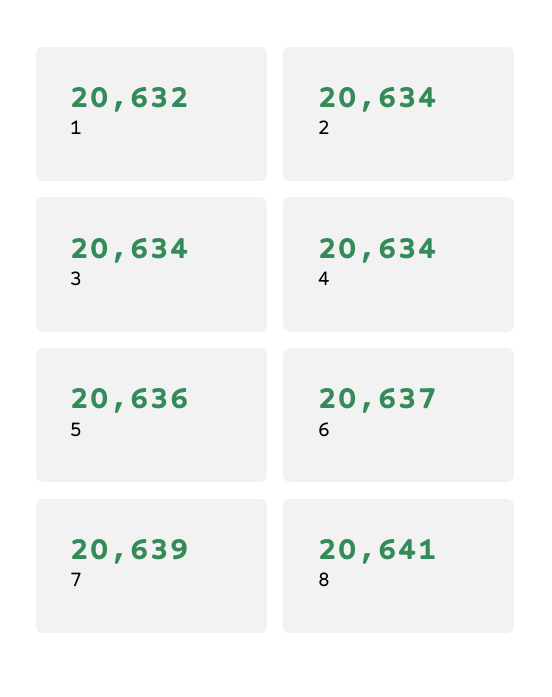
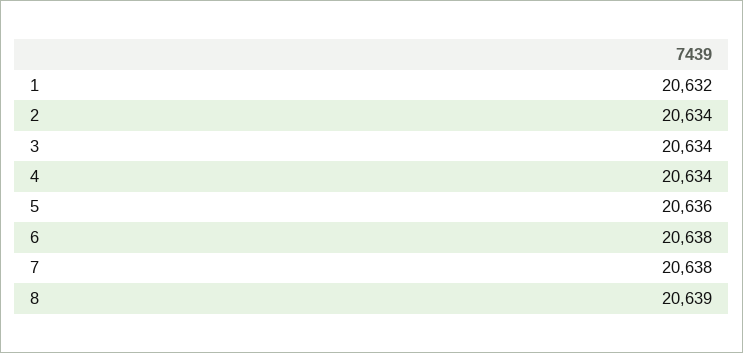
  {
    "1": 20632,
    "2": 20634,
    "3": 20634,
    "4": 20634,
    "5": 20636,
-   "6": 20637,
+   "6": 20638,
-   "7": 20639,
+   "7": 20638,
-   "8": 20641
+   "8": 20639
  }

